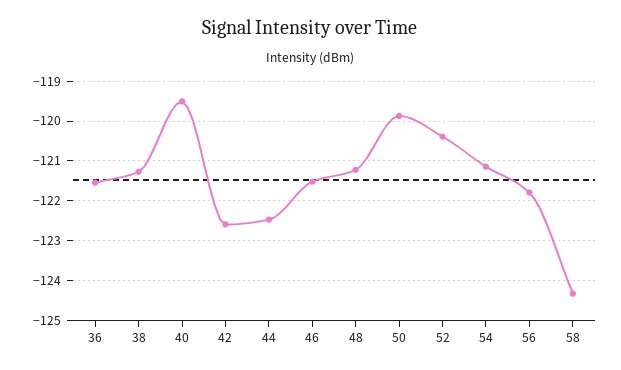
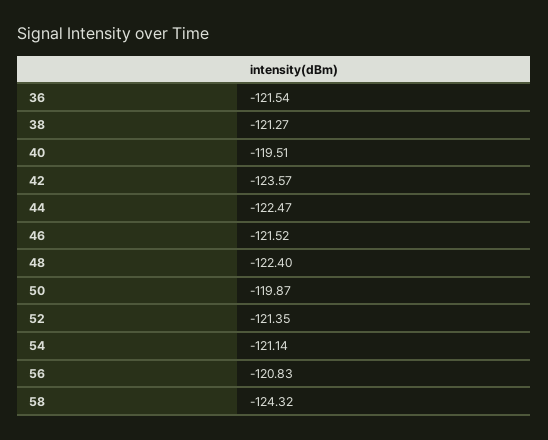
  {
    "36": -121.54,
    "38": -121.27,
    "40": -119.51,
-   "42": -122.6,
+   "42": -123.57,
    "44": -122.47,
    "46": -121.52,
-   "48": -121.2,
+   "48": -122.4,
    "50": -119.87,
-   "52": -120.4,
+   "52": -121.35,
    "54": -121.14,
-   "56": -121.8,
+   "56": -120.83,
    "58": -124.32
  }

